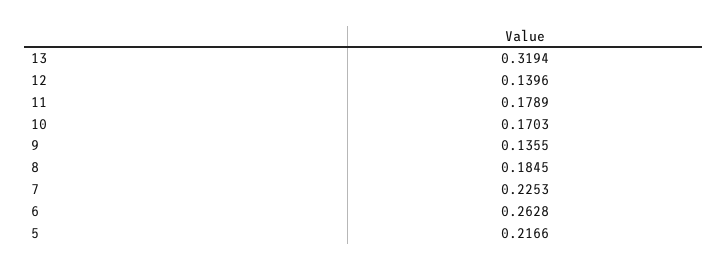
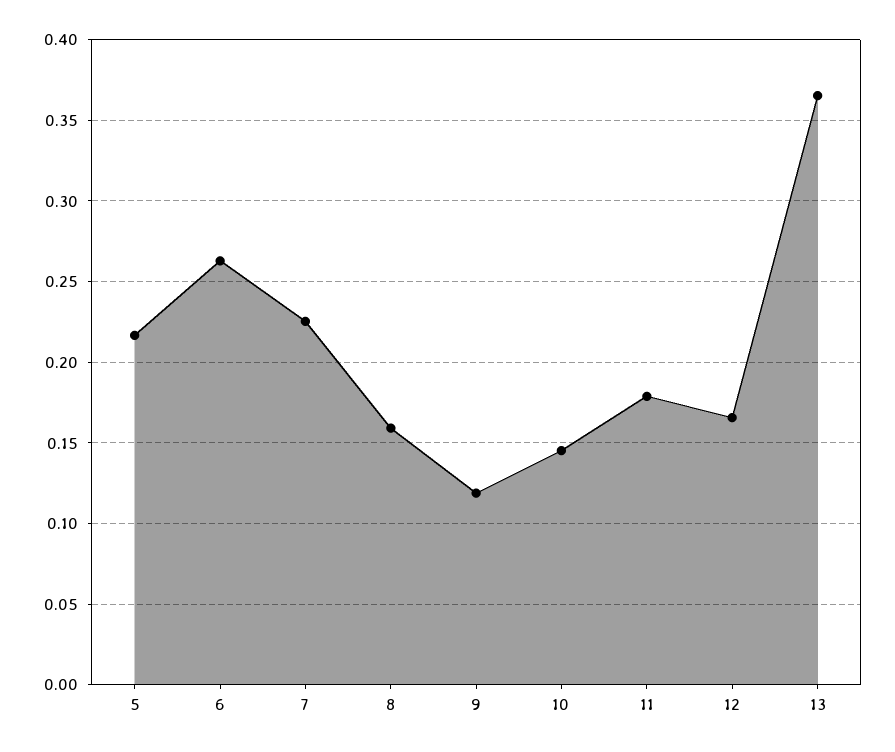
  {
-   "13": 0.3194,
+   "13": 0.365,
-   "12": 0.1396,
+   "12": 0.165,
    "11": 0.1789,
-   "10": 0.1703,
+   "10": 0.145,
-   "9": 0.1355,
+   "9": 0.12,
-   "8": 0.1845,
+   "8": 0.16,
    "7": 0.2253,
    "6": 0.2628,
    "5": 0.2166
  }

